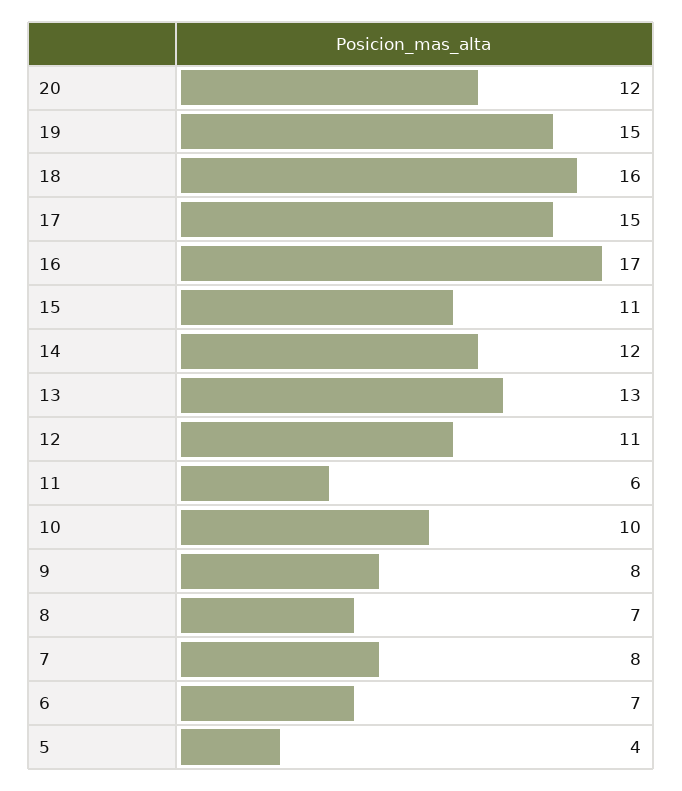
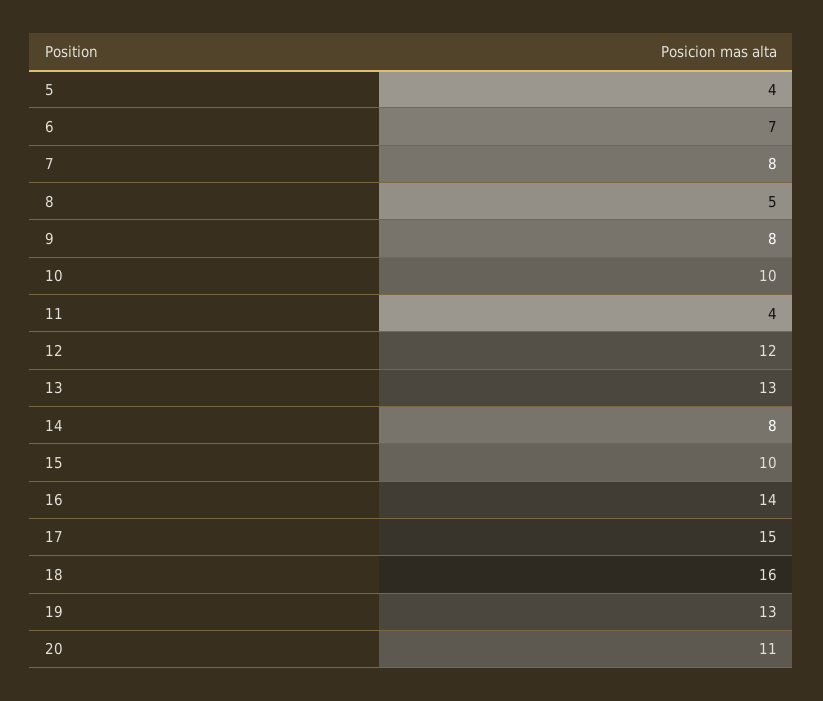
  {
-   "20": 12,
+   "20": 11,
-   "19": 15,
+   "19": 13,
    "18": 16,
    "17": 15,
-   "16": 17,
+   "16": 14,
-   "15": 11,
+   "15": 10,
-   "14": 12,
+   "14": 8,
    "13": 13,
-   "12": 11,
+   "12": 12,
-   "11": 6,
+   "11": 4,
    "10": 10,
    "9": 8,
-   "8": 7,
+   "8": 5,
    "7": 8,
    "6": 7,
    "5": 4
  }

